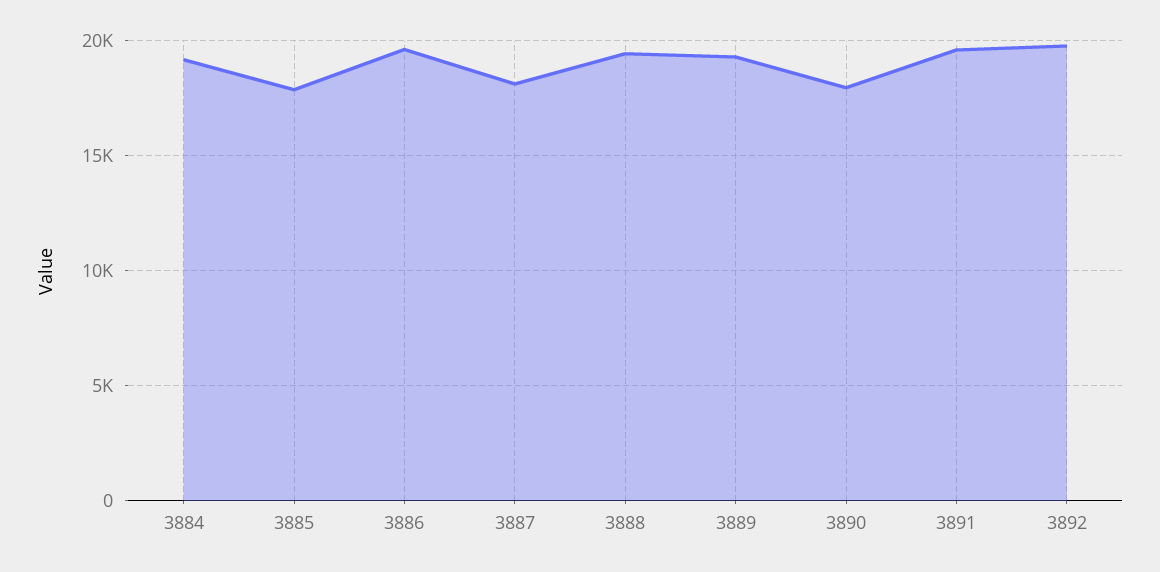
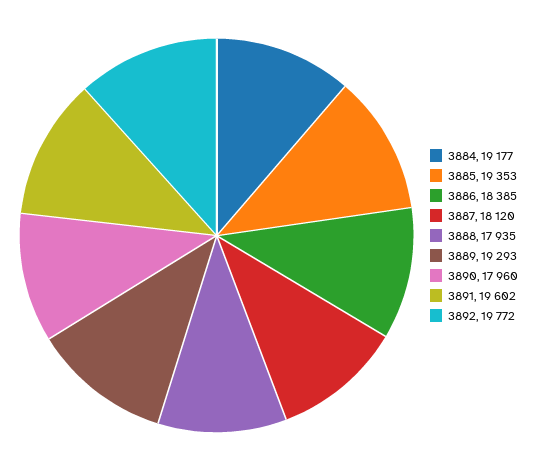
  {
    "3884": 19177,
-   "3885": 18000,
+   "3885": 19353,
-   "3886": 19500,
+   "3886": 18385,
    "3887": 18120,
-   "3888": 19500,
+   "3888": 17935,
    "3889": 19293,
    "3890": 17960,
    "3891": 19602,
    "3892": 19772
  }

